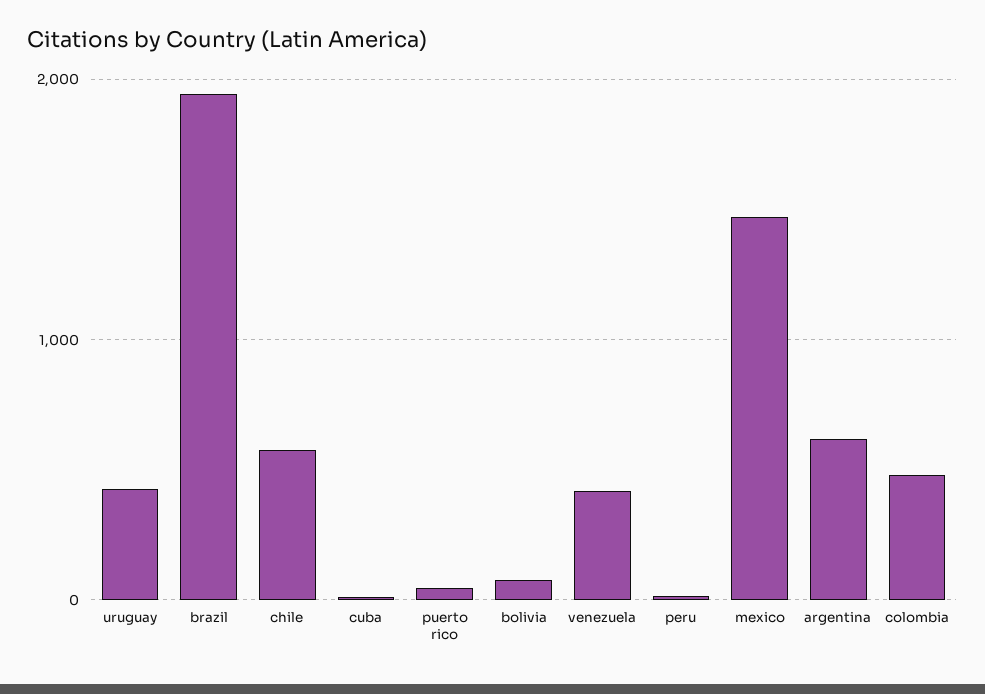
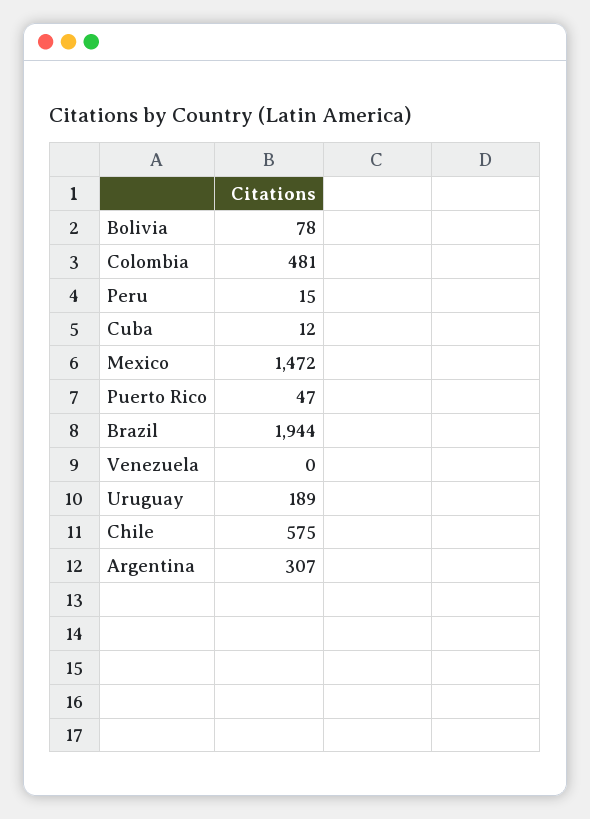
  {
-   "uruguay": 400,
+   "uruguay": 189,
    "brazil": 1944,
    "chile": 575,
    "cuba": 12,
    "puerto rico": 47,
    "bolivia": 78,
-   "venezuela": 400,
+   "venezuela": 0,
    "peru": 15,
    "mexico": 1472,
-   "argentina": 600,
+   "argentina": 307,
    "colombia": 481
  }

